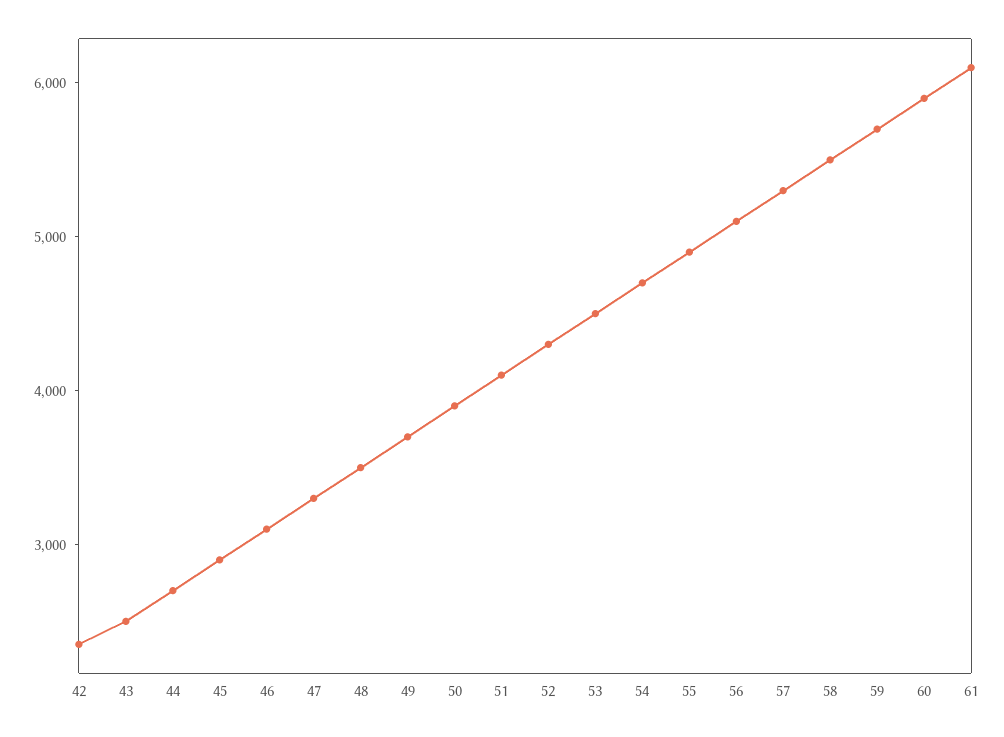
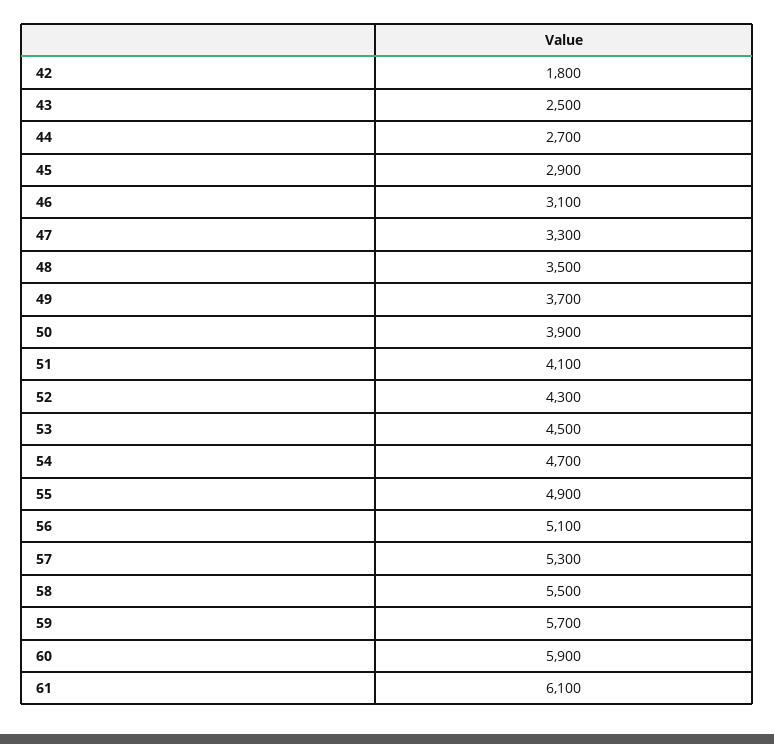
  {
-   "42": 2400,
+   "42": 1800,
    "43": 2500,
    "44": 2700,
    "45": 2900,
    "46": 3100,
    "47": 3300,
    "48": 3500,
    "49": 3700,
    "50": 3900,
    "51": 4100,
    "52": 4300,
    "53": 4500,
    "54": 4700,
    "55": 4900,
    "56": 5100,
    "57": 5300,
    "58": 5500,
    "59": 5700,
    "60": 5900,
    "61": 6100
  }

